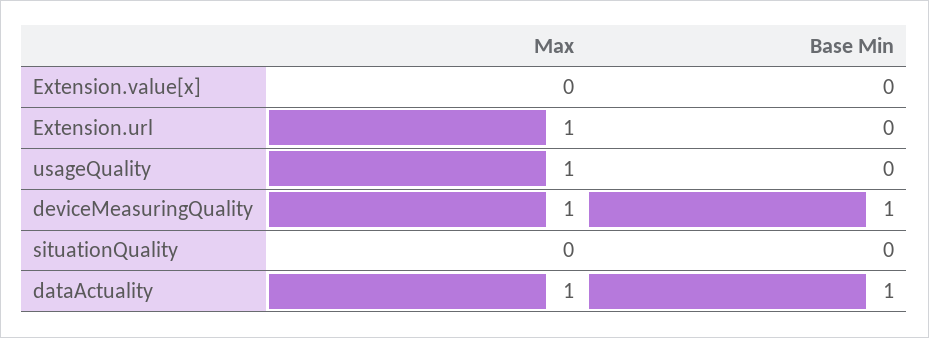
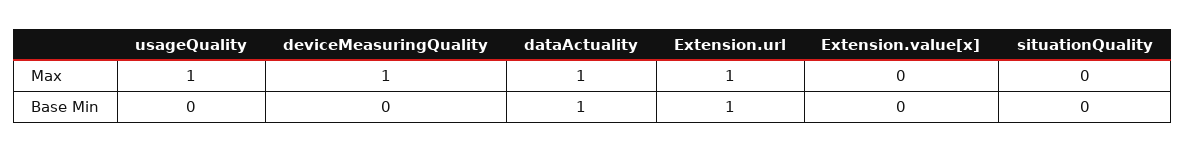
  {
    "Max": {
      "Extension.value[x]": 0,
      "Extension.url": 1,
      "usageQuality": 1,
      "deviceMeasuringQuality": 1,
      "situationQuality": 0,
      "dataActuality": 1
    },
    "Base Min": {
      "Extension.value[x]": 0,
-     "Extension.url": 0,
+     "Extension.url": 1,
      "usageQuality": 0,
-     "deviceMeasuringQuality": 1,
+     "deviceMeasuringQuality": 0,
      "situationQuality": 0,
      "dataActuality": 1
    }
  }

